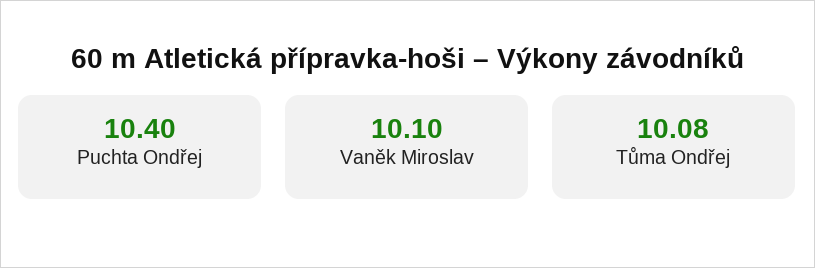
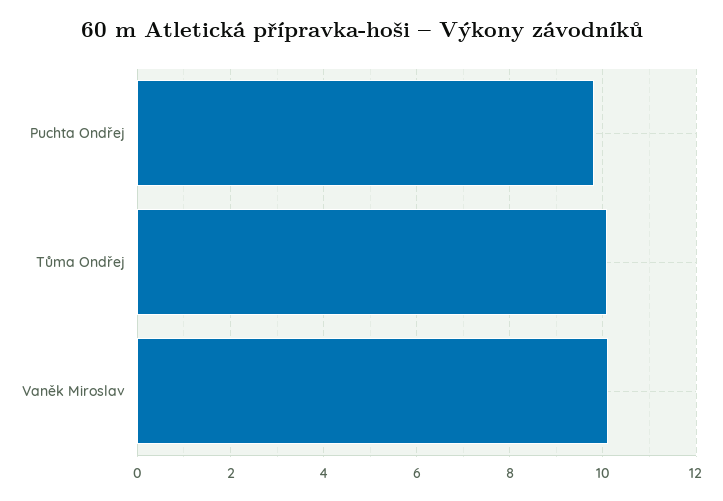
  {
-   "Puchta Ondřej": 10.4,
+   "Puchta Ondřej": 9.8,
    "Vaněk Miroslav": 10.1,
    "Tůma Ondřej": 10.08
  }

